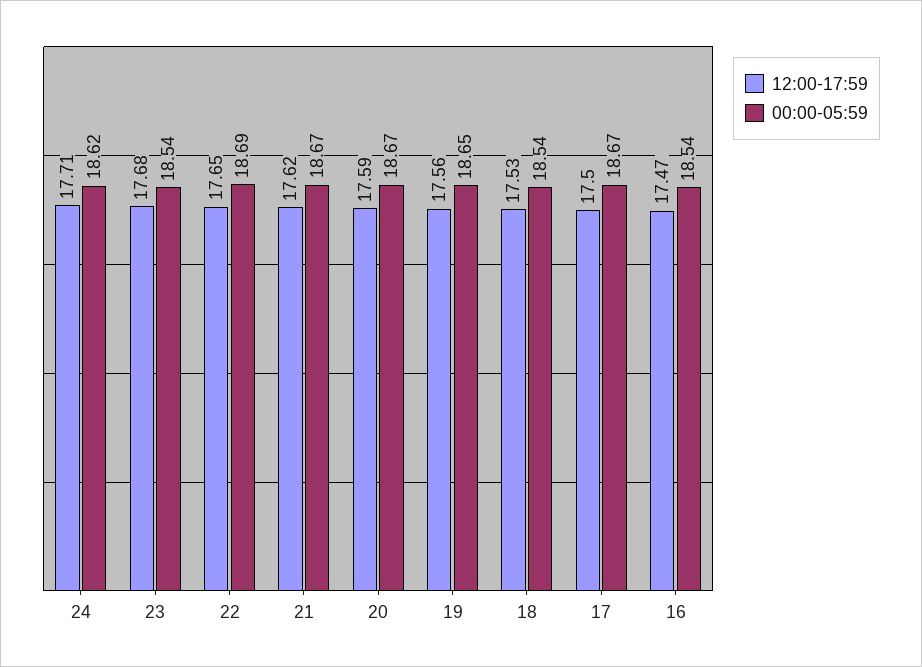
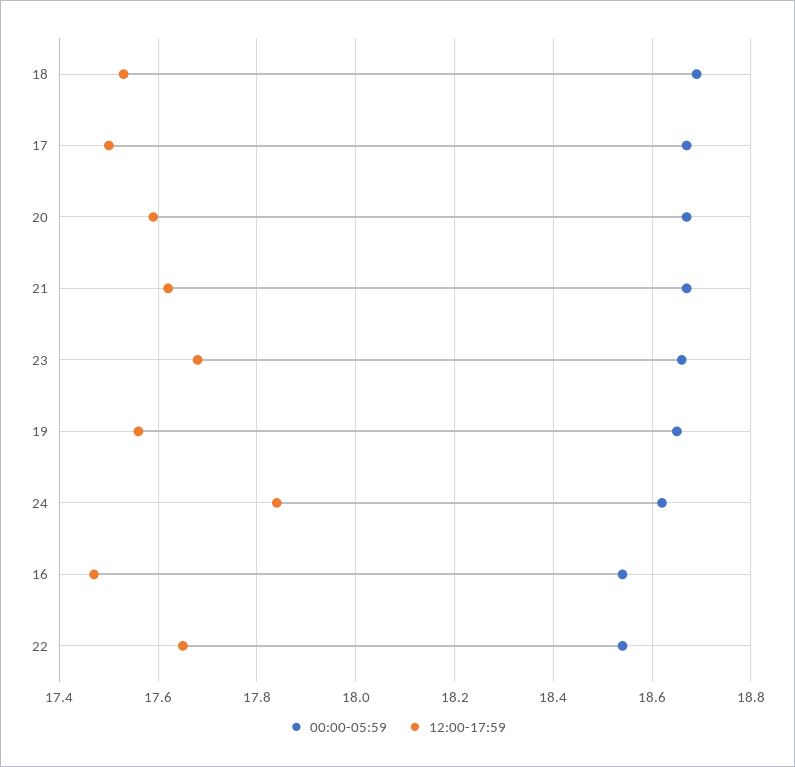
  {
    "12:00-17:59": {
-     "24": 17.71,
+     "24": 17.85,
      "23": 17.68,
      "22": 17.65,
      "21": 17.62,
      "20": 17.59,
      "19": 17.56,
      "18": 17.53,
      "17": 17.5,
      "16": 17.47
    },
    "00:00-05:59": {
      "24": 18.62,
-     "23": 18.54,
+     "23": 18.65,
-     "22": 18.69,
+     "22": 18.55,
      "21": 18.67,
      "20": 18.67,
      "19": 18.65,
-     "18": 18.54,
+     "18": 18.7,
      "17": 18.67,
      "16": 18.54
    }
  }

